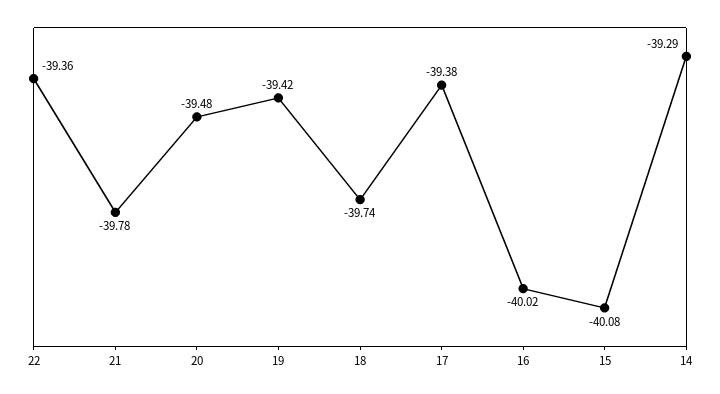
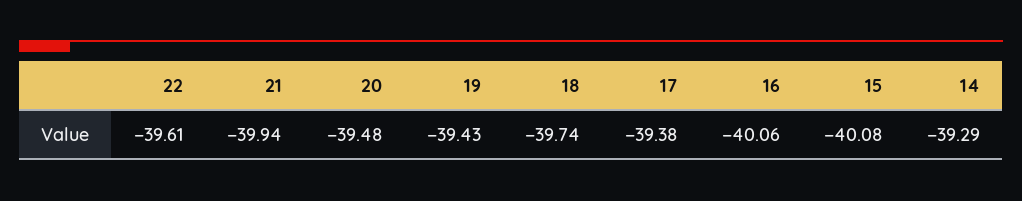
  {
-   "22": -39.36,
+   "22": -39.61,
-   "21": -39.78,
+   "21": -39.94,
    "20": -39.48,
-   "19": -39.42,
+   "19": -39.43,
    "18": -39.74,
    "17": -39.38,
-   "16": -40.02,
+   "16": -40.06,
    "15": -40.08,
    "14": -39.29
  }

